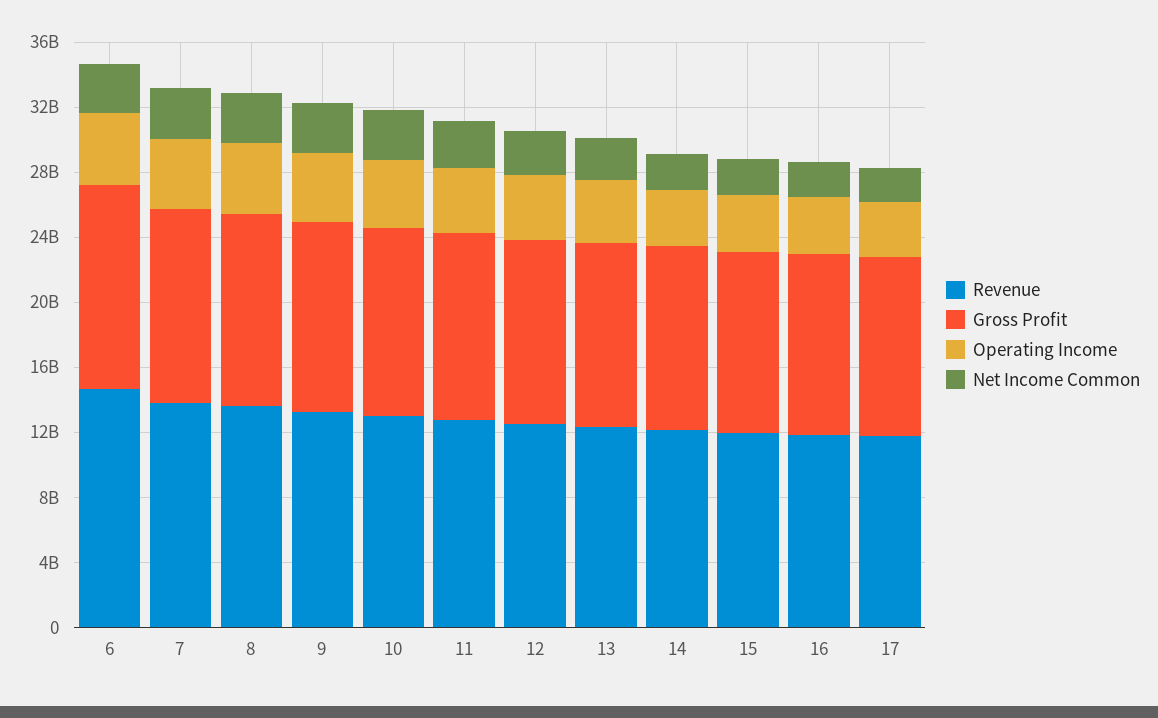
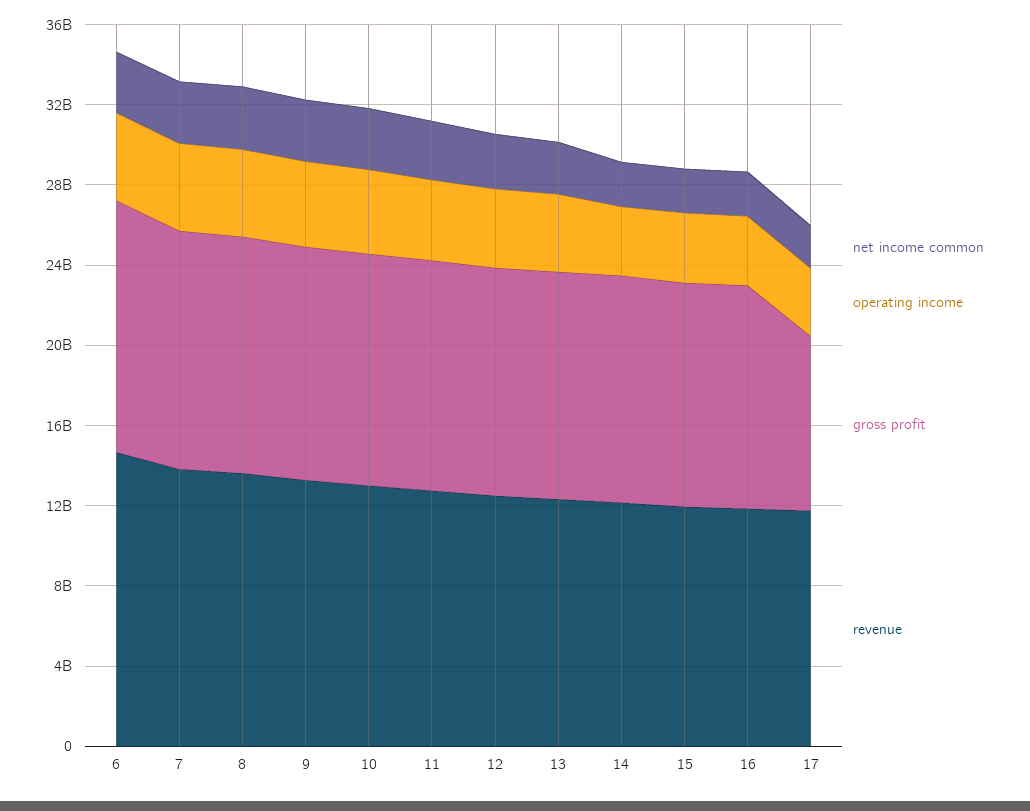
  {
    "Revenue": {
      "6": 15000000000,
      "7": 14000000000,
      "8": 14000000000,
      "9": 13000000000,
      "10": 13000000000,
      "11": 13000000000,
      "12": 12000000000,
      "13": 12000000000,
      "14": 12000000000,
      "15": 12000000000,
      "16": 12000000000,
      "17": 12000000000
    },
    "Gross Profit": {
      "6": 13000000000,
      "7": 12000000000,
      "8": 12000000000,
      "9": 12000000000,
      "10": 12000000000,
      "11": 11000000000,
      "12": 11000000000,
      "13": 11000000000,
      "14": 11000000000,
      "15": 11000000000,
      "16": 11000000000,
-     "17": 11000000000
+     "17": 9000000000
    },
    "Operating Income": {
      "6": 4000000000,
      "7": 4000000000,
      "8": 4000000000,
      "9": 4000000000,
      "10": 4000000000,
      "11": 4000000000,
      "12": 4000000000,
      "13": 4000000000,
      "14": 3000000000,
      "15": 3000000000,
      "16": 3000000000,
      "17": 3000000000
    },
    "Net Income Common": {
      "6": 3000000000,
      "7": 3000000000,
      "8": 3000000000,
      "9": 3000000000,
      "10": 3000000000,
      "11": 3000000000,
      "12": 3000000000,
      "13": 3000000000,
      "14": 2000000000,
      "15": 2000000000,
      "16": 2000000000,
      "17": 2000000000
    }
  }

